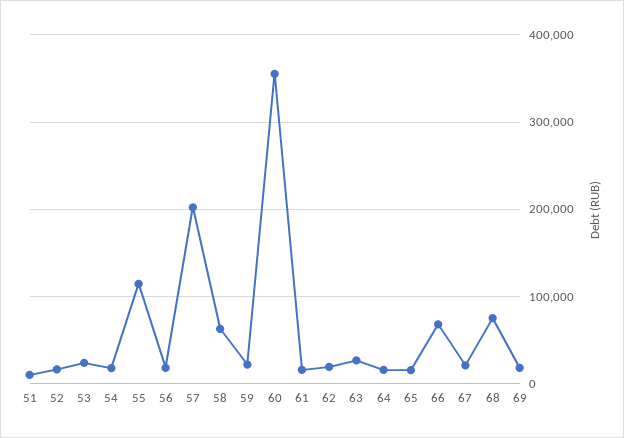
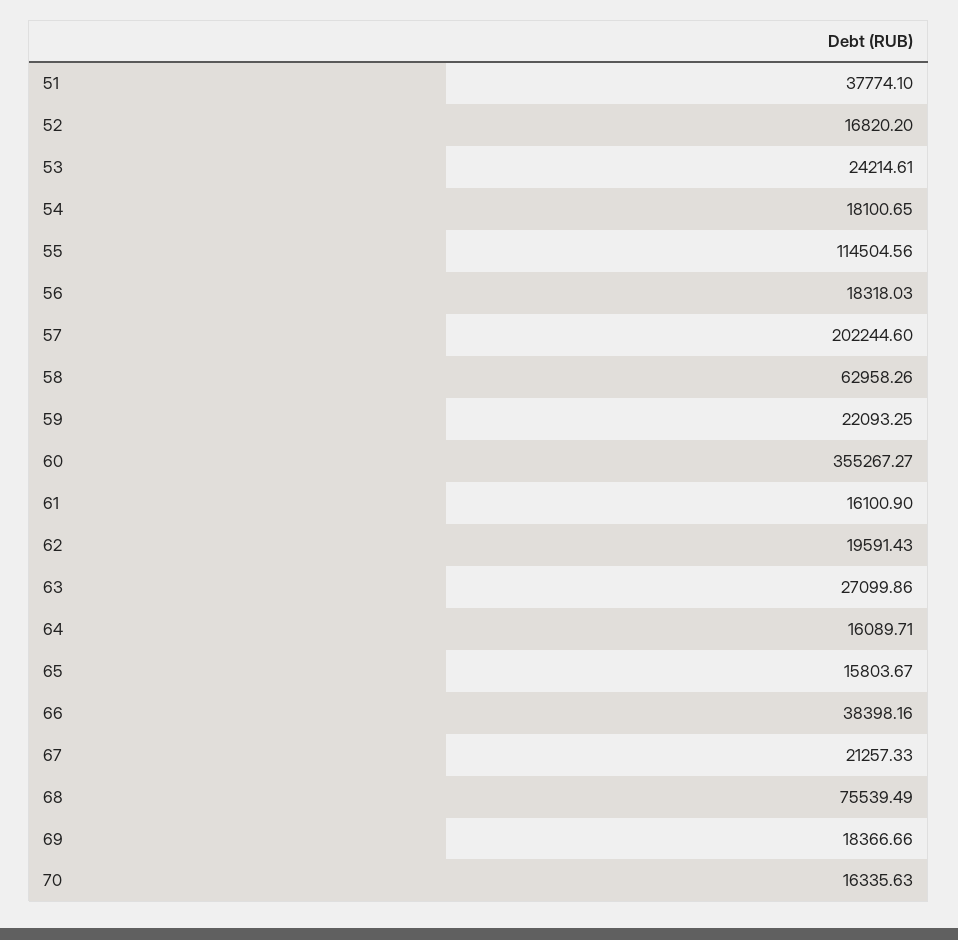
  {
-   "51": 10000,
+   "51": 37774.1,
    "52": 16820.2,
    "53": 24214.61,
    "54": 18100.65,
    "55": 114504.56,
    "56": 18318.03,
    "57": 202244.6,
    "58": 62958.26,
    "59": 22093.25,
    "60": 355267.27,
    "61": 16100.9,
    "62": 19591.43,
    "63": 27099.86,
    "64": 16089.71,
    "65": 15803.67,
-   "66": 70000,
+   "66": 38398.16,
    "67": 21257.33,
    "68": 75539.49,
-   "69": 18366.66
+   "69": 18366.66,
+   "70": 16335.63
  }

